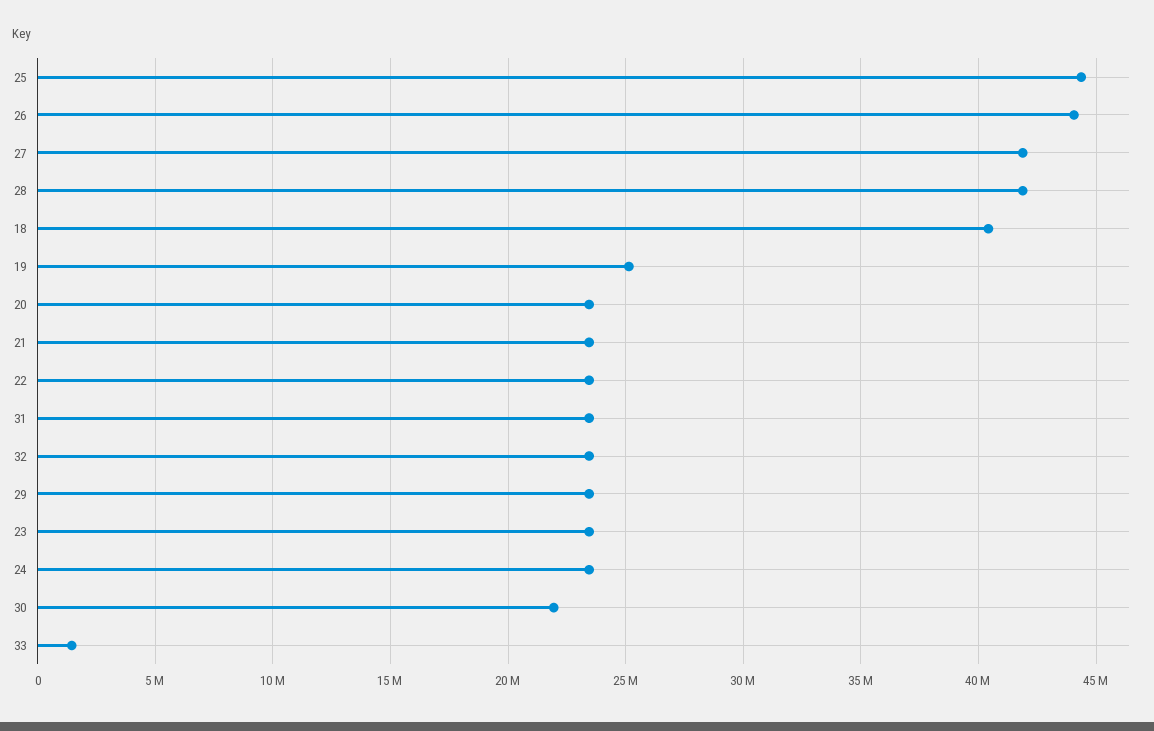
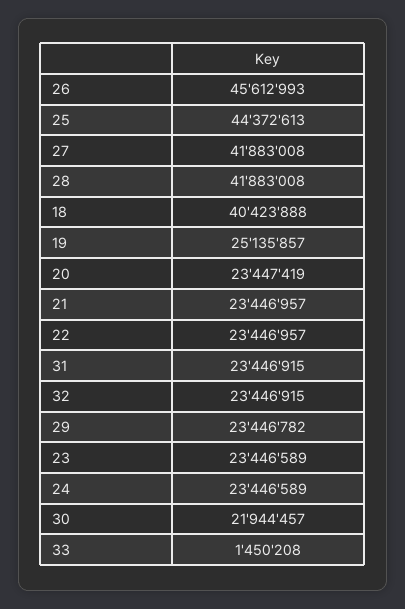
  {
    "25": 44372613,
-   "26": 44000000,
+   "26": 45612993,
    "27": 41883008,
    "28": 41883008,
    "18": 40423888,
    "19": 25135857,
    "20": 23447419,
    "21": 23446957,
    "22": 23446957,
    "31": 23446915,
    "32": 23446915,
    "29": 23446782,
    "23": 23446589,
    "24": 23446589,
    "30": 21944457,
    "33": 1450208
  }

